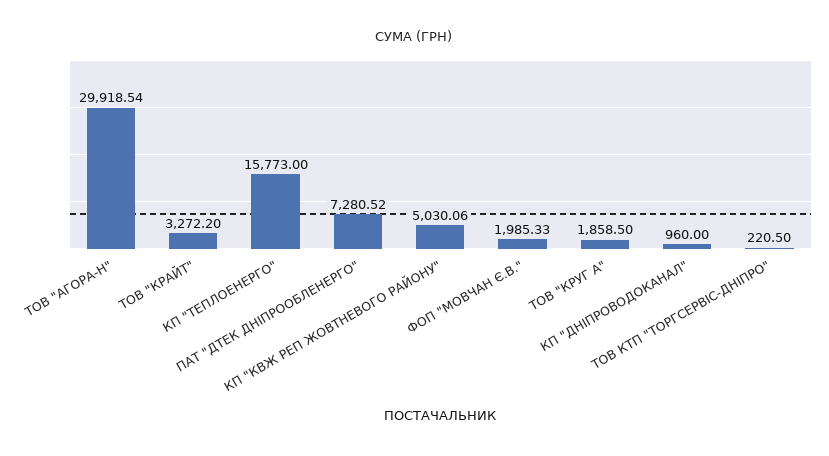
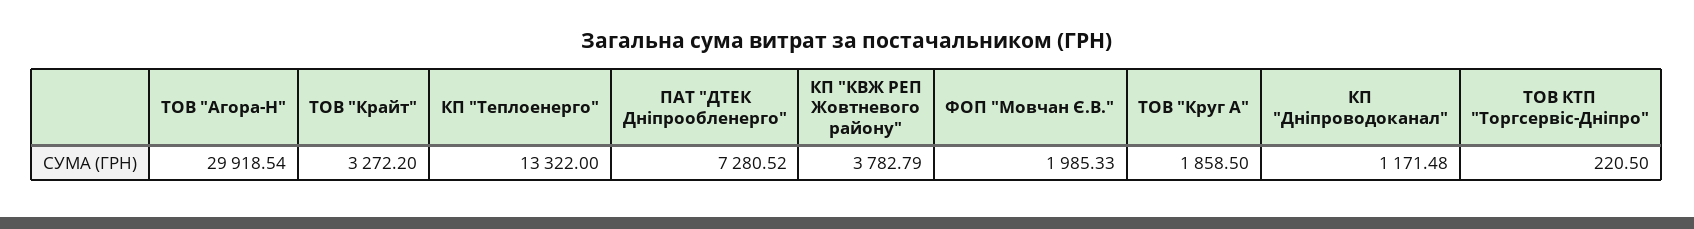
  {
    "ТОВ \"АГОРА-Н\"": 29918.54,
    "ТОВ \"КРАЙТ\"": 3272.2,
-   "КП \"ТЕПЛОЕНЕРГО\"": 15773,
+   "КП \"ТЕПЛОЕНЕРГО\"": 13322,
    "ПАТ \"ДТЕК ДНІПРООБЛЕНЕРГО\"": 7280.52,
-   "КП \"КВЖ РЕП ЖОВТНЕВОГО РАЙОНУ\"": 5030.06,
+   "КП \"КВЖ РЕП ЖОВТНЕВОГО РАЙОНУ\"": 3782.79,
    "ФОП \"МОВЧАН Є.В.\"": 1985.33,
    "ТОВ \"КРУГ А\"": 1858.5,
-   "КП \"ДНІПРОВОДОКАНАЛ\"": 960,
+   "КП \"ДНІПРОВОДОКАНАЛ\"": 1171.48,
    "ТОВ КТП \"ТОРГСЕРВІС-ДНІПРО\"": 220.5
  }

